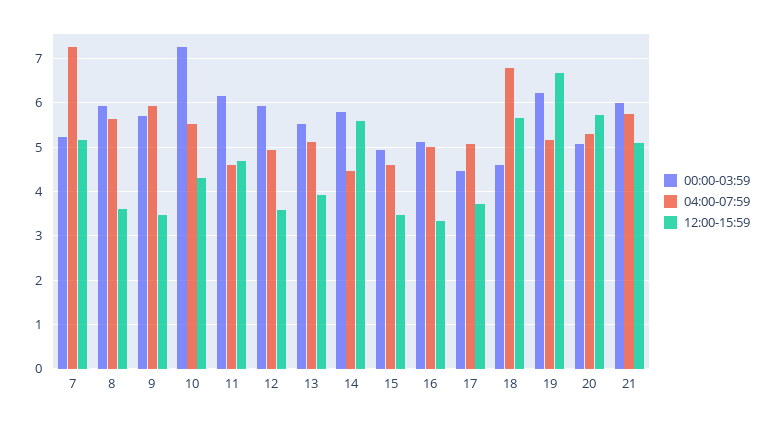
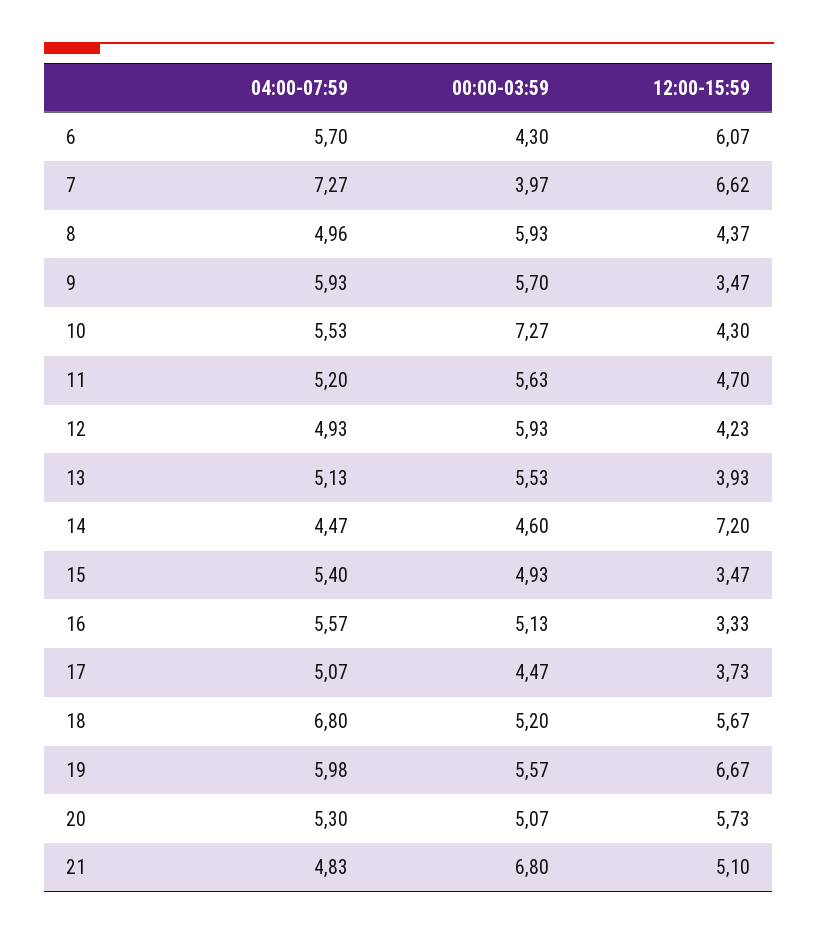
  {
    "00:00-03:59": {
-     "7": 5.2,
+     "7": 3.97,
      "8": 5.93,
      "9": 5.7,
      "10": 7.27,
-     "11": 6.2,
+     "11": 5.63,
      "12": 5.93,
      "13": 5.53,
-     "14": 5.8,
+     "14": 4.6,
      "15": 4.93,
      "16": 5.13,
      "17": 4.47,
-     "18": 4.6,
+     "18": 5.2,
-     "19": 6.2,
+     "19": 5.57,
      "20": 5.07,
-     "21": 6
+     "21": 6.8,
+     "6": 4.3
    },
    "04:00-07:59": {
      "7": 7.27,
-     "8": 5.6,
+     "8": 4.96,
      "9": 5.93,
      "10": 5.53,
-     "11": 4.6,
+     "11": 5.2,
      "12": 4.93,
      "13": 5.13,
      "14": 4.47,
-     "15": 4.6,
+     "15": 5.4,
-     "16": 5,
+     "16": 5.57,
      "17": 5.07,
      "18": 6.8,
-     "19": 5.2,
+     "19": 5.98,
      "20": 5.3,
-     "21": 5.8
+     "21": 4.83,
+     "6": 5.7
    },
    "12:00-15:59": {
-     "7": 5.2,
+     "7": 6.62,
-     "8": 3.6,
+     "8": 4.37,
      "9": 3.47,
      "10": 4.3,
      "11": 4.7,
-     "12": 3.6,
+     "12": 4.23,
      "13": 3.93,
-     "14": 5.6,
+     "14": 7.2,
      "15": 3.47,
      "16": 3.33,
      "17": 3.73,
      "18": 5.67,
      "19": 6.67,
      "20": 5.73,
-     "21": 5.1
+     "21": 5.1,
+     "6": 6.07
    }
  }

